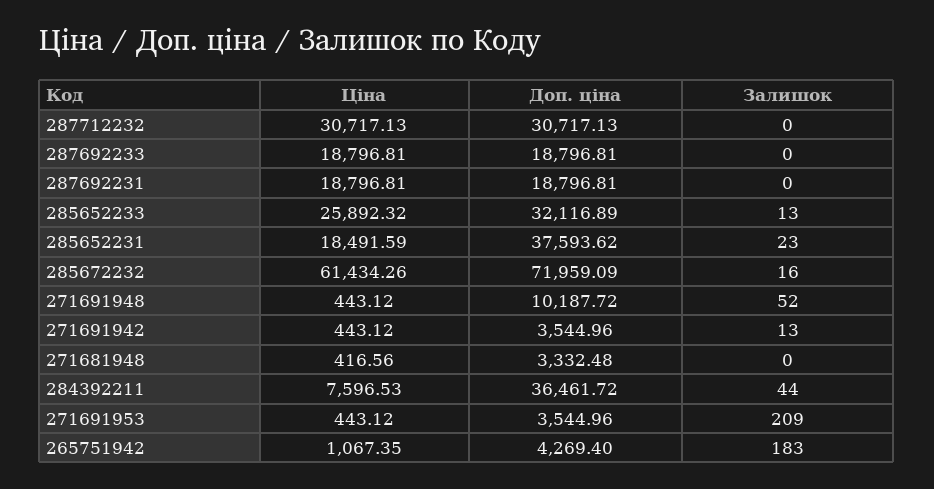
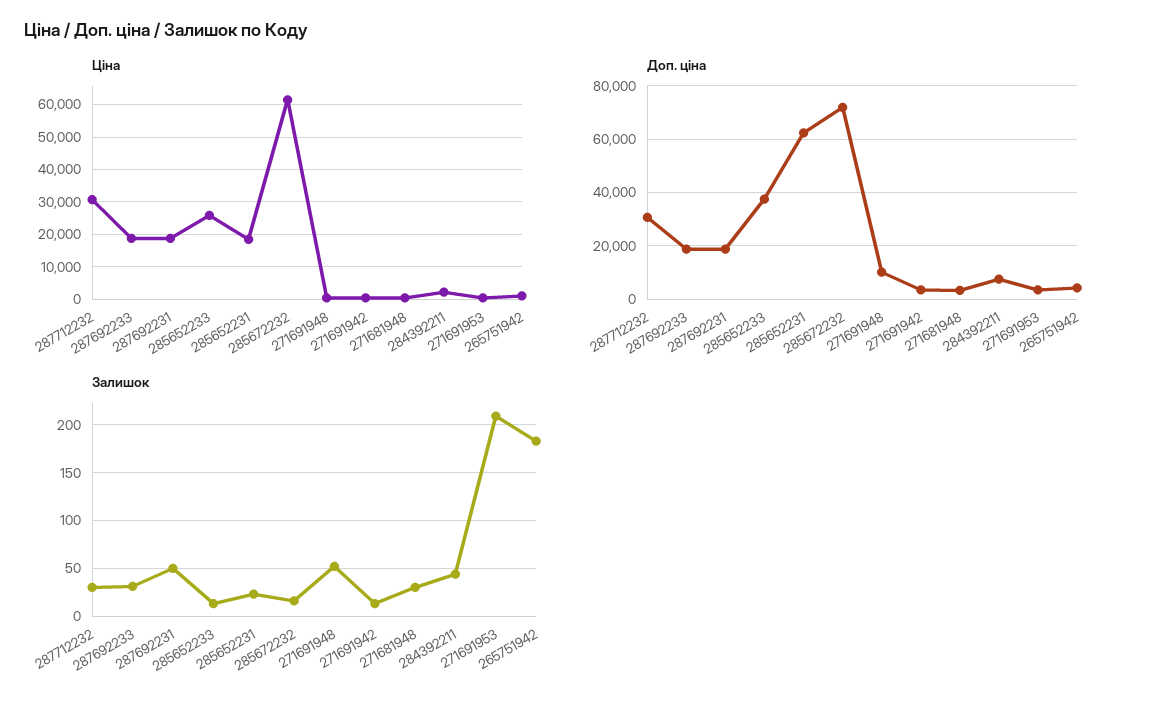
  {
    "Ціна": {
      "287712232": 30717.13,
      "287692233": 18796.81,
      "287692231": 18796.81,
      "285652233": 25892.32,
      "285652231": 18491.59,
      "285672232": 61434.26,
      "271691948": 443.12,
      "271691942": 443.12,
      "271681948": 416.56,
-     "284392211": 7596.53,
+     "284392211": 2000,
      "271691953": 443.12,
      "265751942": 1067.35
    },
    "Доп. ціна": {
      "287712232": 30717.13,
      "287692233": 18796.81,
      "287692231": 18796.81,
-     "285652233": 32116.89,
+     "285652233": 37500,
-     "285652231": 37593.62,
+     "285652231": 62500,
      "285672232": 71959.09,
      "271691948": 10187.72,
      "271691942": 3544.96,
      "271681948": 3332.48,
-     "284392211": 36461.72,
+     "284392211": 7500,
      "271691953": 3544.96,
      "265751942": 4269.4
    },
    "Залишок": {
-     "287712232": 0,
+     "287712232": 30,
-     "287692233": 0,
+     "287692233": 30,
-     "287692231": 0,
+     "287692231": 50,
      "285652233": 13,
      "285652231": 23,
      "285672232": 16,
      "271691948": 52,
      "271691942": 13,
-     "271681948": 0,
+     "271681948": 30,
      "284392211": 44,
      "271691953": 209,
      "265751942": 183
    }
  }

